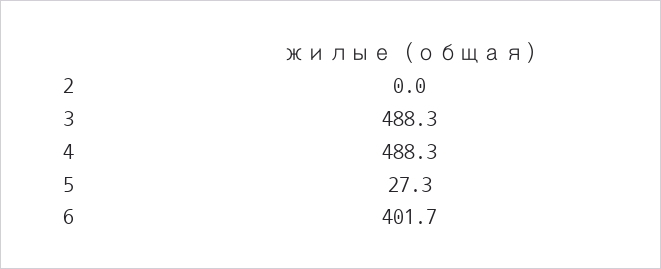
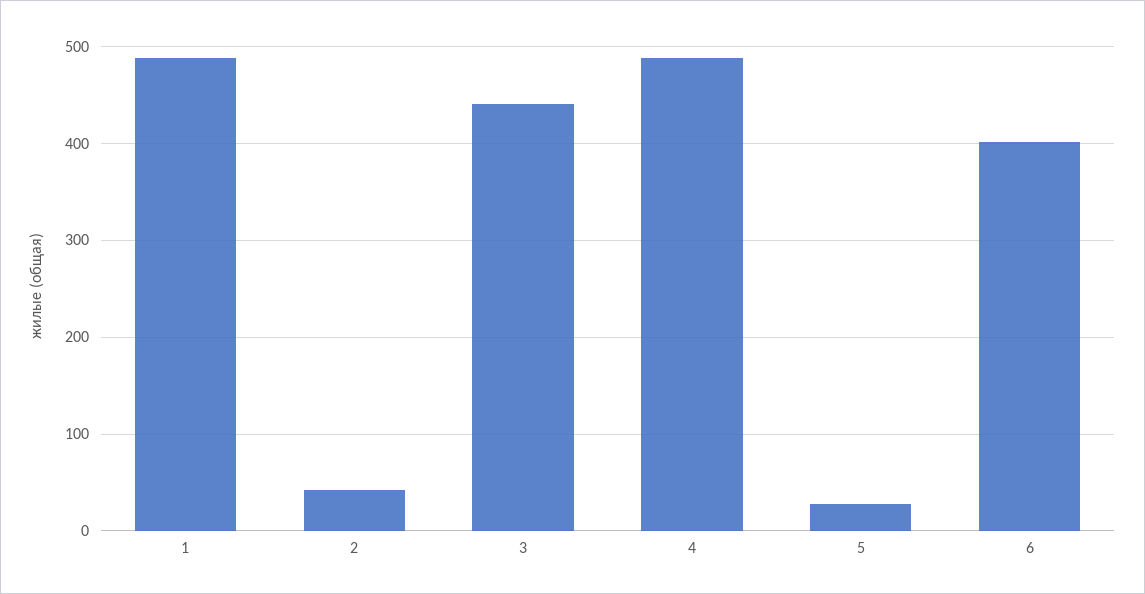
  {
-   "2": 0,
+   "2": 40,
-   "3": 488.3,
+   "3": 440,
    "4": 488.3,
    "5": 27.3,
-   "6": 401.7
+   "6": 401.7,
+   "1": 490
  }

